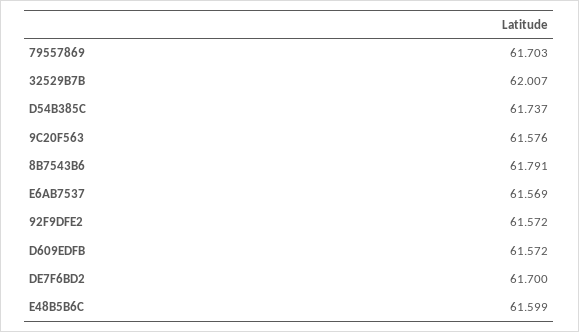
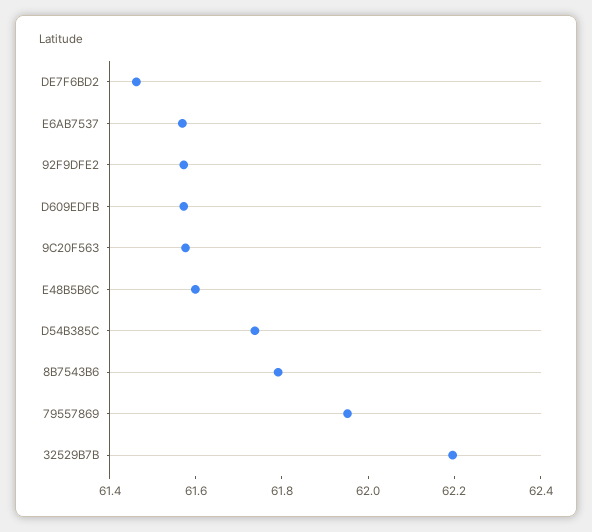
  {
-   "79557869": 61.703,
+   "79557869": 61.95,
-   "32529B7B": 62.007,
+   "32529B7B": 62.2,
    "D54B385C": 61.737,
    "9C20F563": 61.576,
    "8B7543B6": 61.791,
    "E6AB7537": 61.569,
    "92F9DFE2": 61.572,
    "D609EDFB": 61.572,
-   "DE7F6BD2": 61.7,
+   "DE7F6BD2": 61.45,
    "E48B5B6C": 61.599
  }

